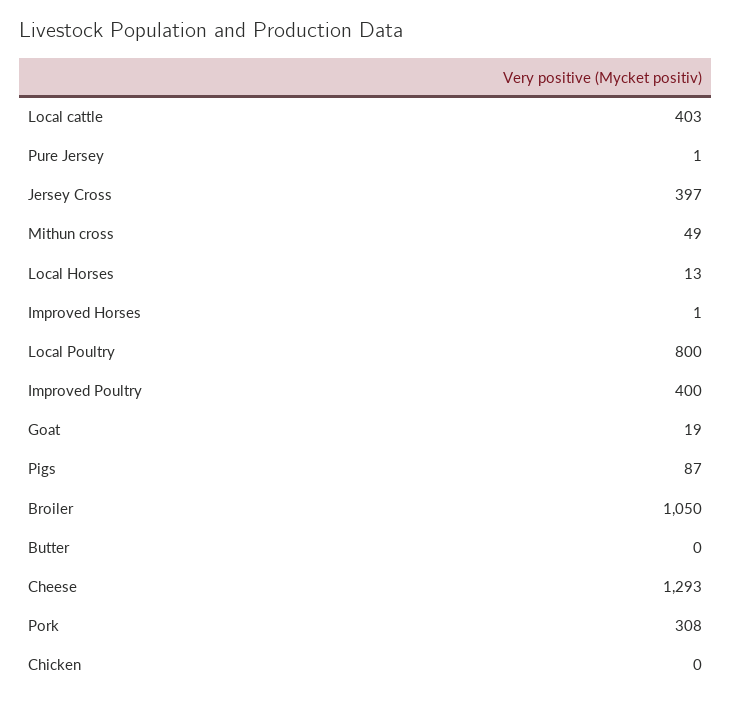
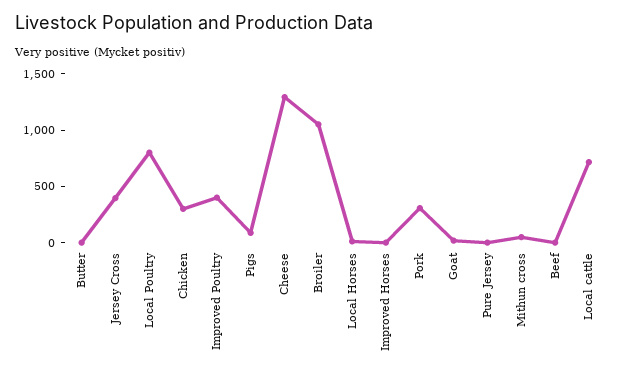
  {
-   "Local cattle": 403,
+   "Local cattle": 700,
    "Pure Jersey": 1,
    "Jersey Cross": 397,
    "Mithun cross": 49,
    "Local Horses": 13,
    "Improved Horses": 1,
    "Local Poultry": 800,
    "Improved Poultry": 400,
    "Goat": 19,
    "Pigs": 87,
    "Broiler": 1050,
    "Butter": 0,
    "Cheese": 1293,
    "Pork": 308,
-   "Chicken": 0
+   "Chicken": 300,
+   "Beef": 0
  }

